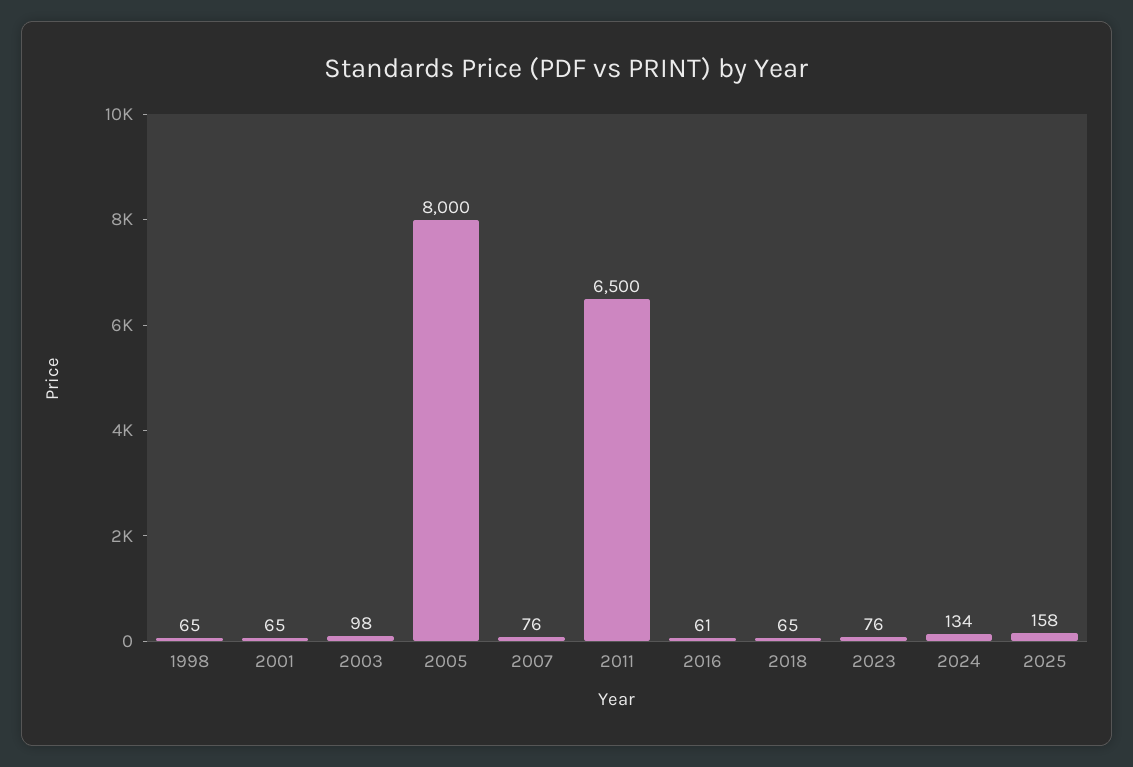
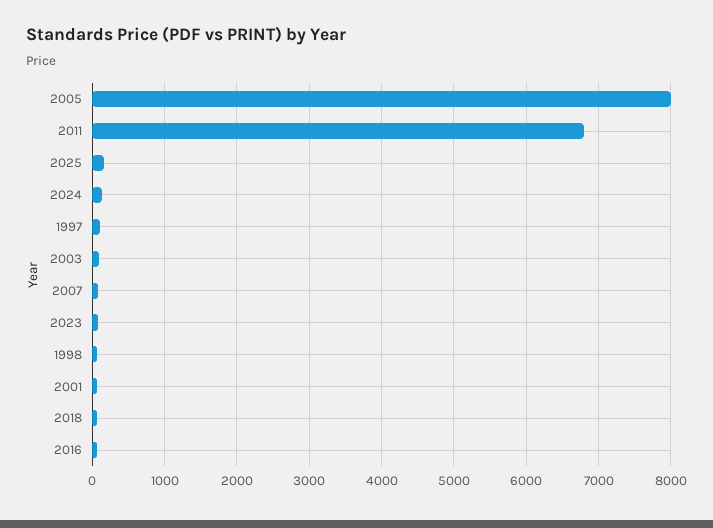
  {
    "1998": 65,
    "2001": 65,
    "2003": 98,
    "2005": 8000,
    "2007": 76,
-   "2011": 6500,
+   "2011": 6800,
    "2016": 61,
    "2018": 65,
    "2023": 76,
    "2024": 134,
-   "2025": 158
+   "2025": 158,
+   "1997": 100
  }

